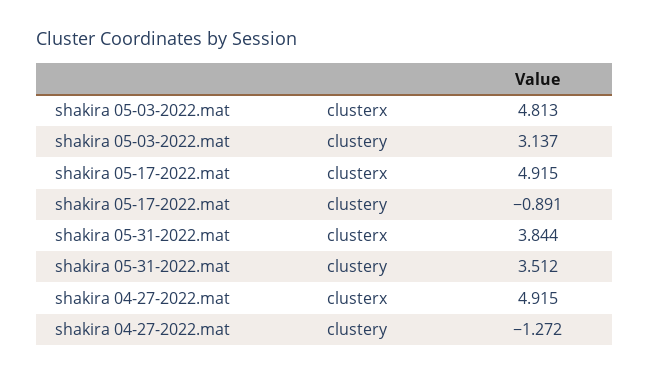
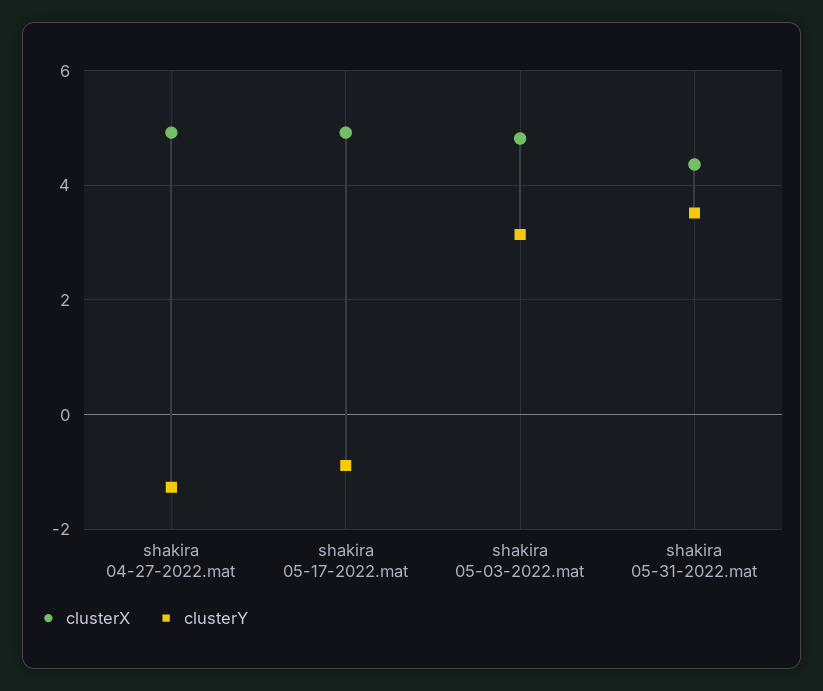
  {
    "clusterx": {
      "shakira 05-03-2022.mat": 4.813,
      "shakira 05-17-2022.mat": 4.915,
-     "shakira 05-31-2022.mat": 3.844,
+     "shakira 05-31-2022.mat": 4.4,
      "shakira 04-27-2022.mat": 4.915
    },
    "clustery": {
      "shakira 05-03-2022.mat": 3.137,
      "shakira 05-17-2022.mat": -0.891,
      "shakira 05-31-2022.mat": 3.512,
      "shakira 04-27-2022.mat": -1.272
    }
  }

